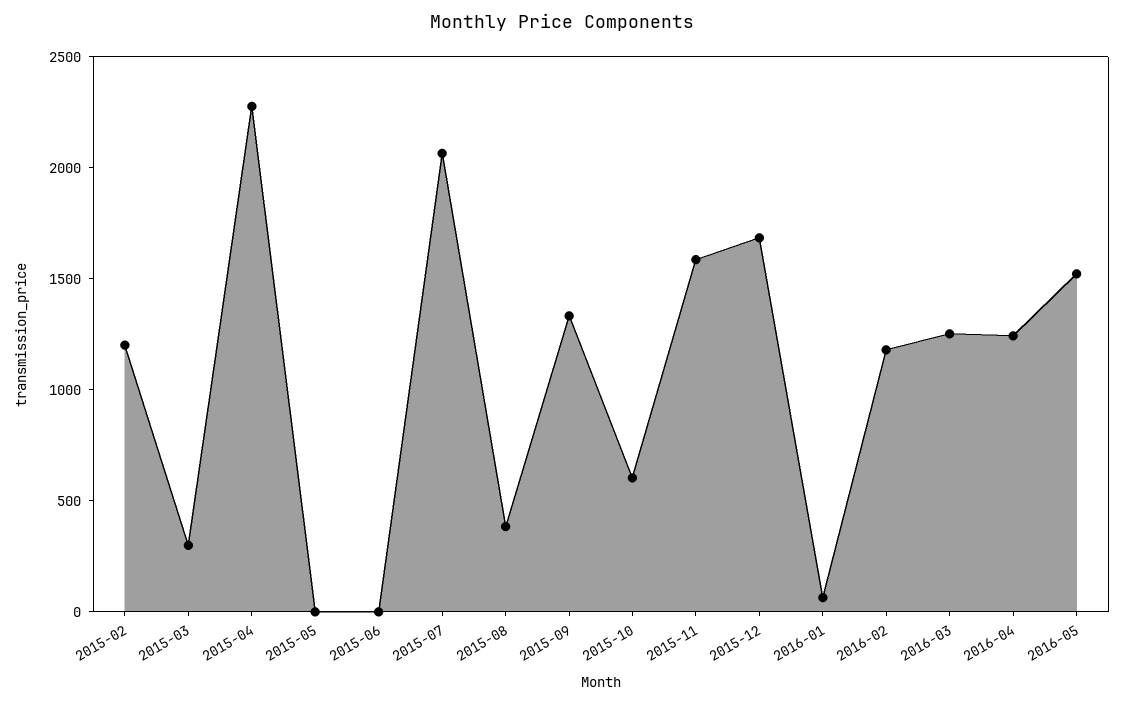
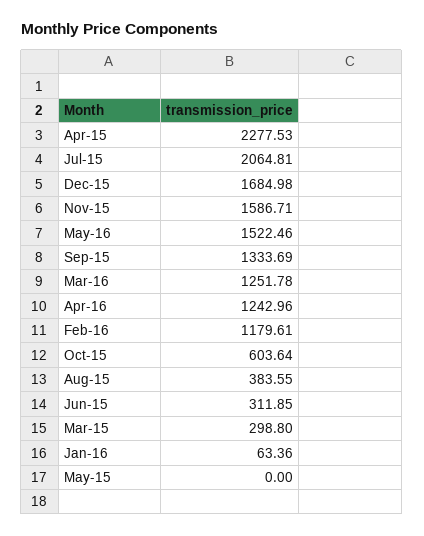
  {
-   "2015-02": 1200,
    "2015-03": 298.8,
    "2015-04": 2277.53,
    "2015-05": 0,
-   "2015-06": 0,
+   "2015-06": 311.85,
    "2015-07": 2064.81,
    "2015-08": 383.55,
    "2015-09": 1333.69,
    "2015-10": 603.64,
    "2015-11": 1586.71,
    "2015-12": 1684.98,
    "2016-01": 63.36,
    "2016-02": 1179.61,
    "2016-03": 1251.78,
    "2016-04": 1242.96,
    "2016-05": 1522.46
  }

